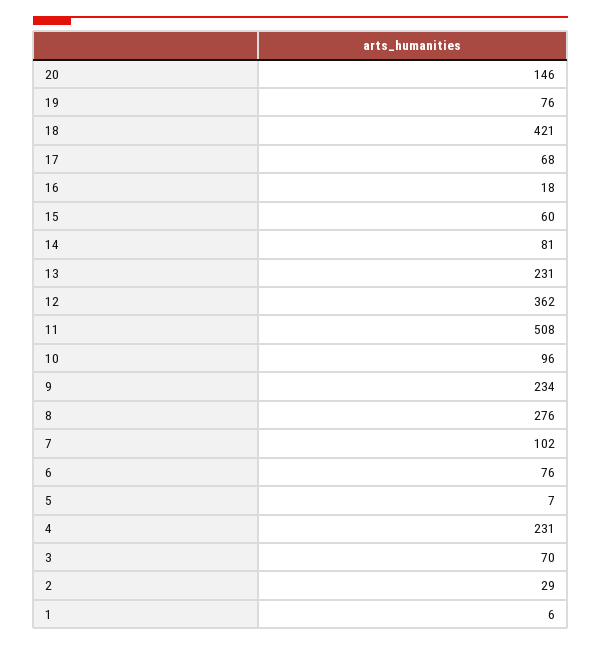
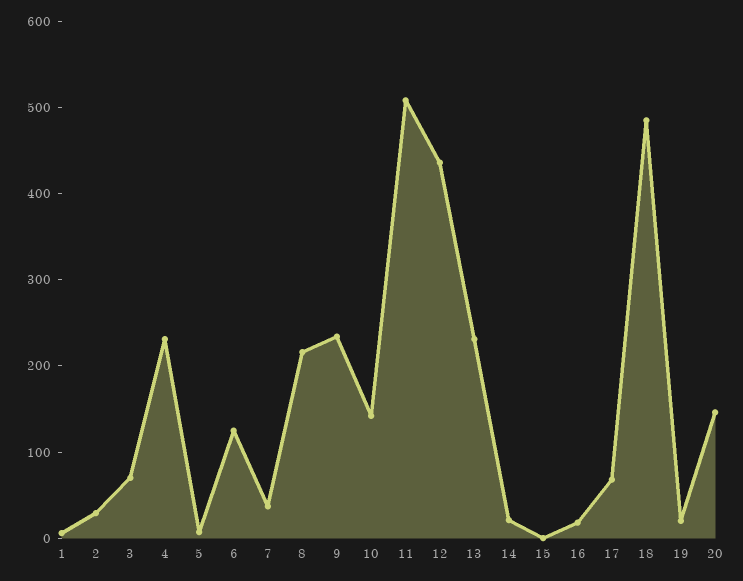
  {
    "20": 146,
-   "19": 76,
+   "19": 20,
-   "18": 421,
+   "18": 480,
    "17": 68,
    "16": 18,
-   "15": 60,
+   "15": 0,
-   "14": 81,
+   "14": 20,
    "13": 231,
-   "12": 362,
+   "12": 440,
    "11": 508,
-   "10": 96,
+   "10": 140,
    "9": 234,
-   "8": 276,
+   "8": 220,
-   "7": 102,
+   "7": 40,
-   "6": 76,
+   "6": 120,
    "5": 7,
    "4": 231,
    "3": 70,
    "2": 29,
    "1": 6
  }

